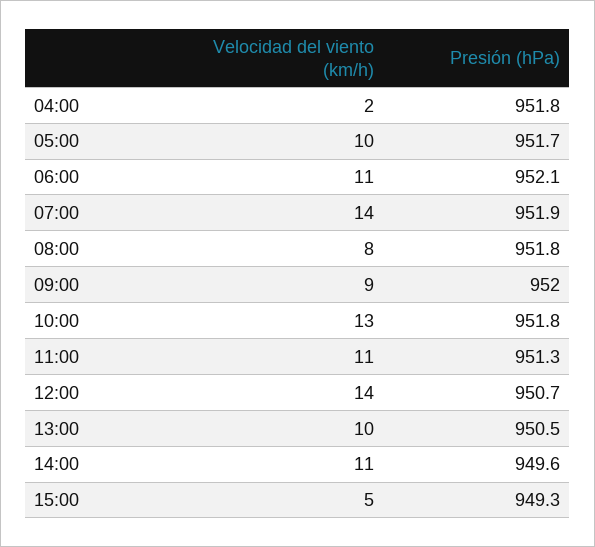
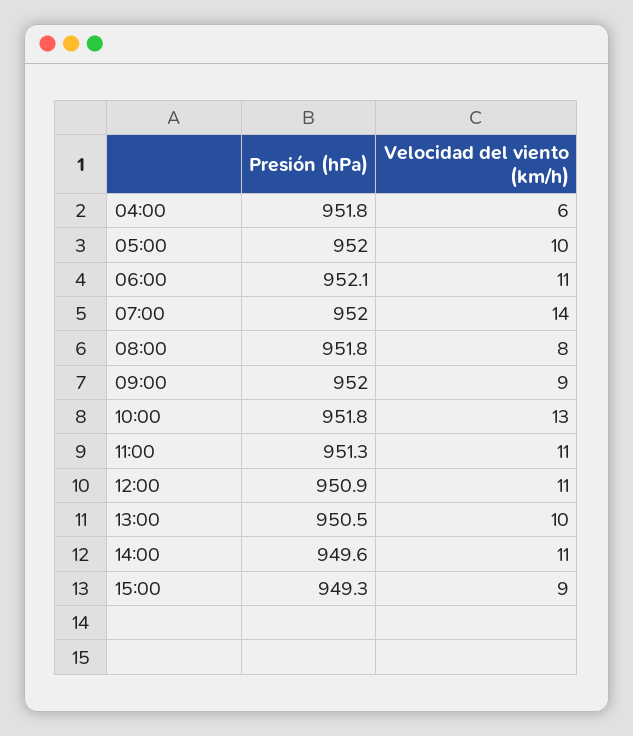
  {
    "Velocidad del viento (km/h)": {
-     "04:00": 2,
+     "04:00": 6,
      "05:00": 10,
      "06:00": 11,
      "07:00": 14,
      "08:00": 8,
      "09:00": 9,
      "10:00": 13,
      "11:00": 11,
-     "12:00": 14,
+     "12:00": 11,
      "13:00": 10,
      "14:00": 11,
-     "15:00": 5
+     "15:00": 9
    },
    "Presión (hPa)": {
      "04:00": 951.8,
-     "05:00": 951.7,
+     "05:00": 952,
      "06:00": 952.1,
-     "07:00": 951.9,
+     "07:00": 952,
      "08:00": 951.8,
      "09:00": 952,
      "10:00": 951.8,
      "11:00": 951.3,
-     "12:00": 950.7,
+     "12:00": 950.9,
      "13:00": 950.5,
      "14:00": 949.6,
      "15:00": 949.3
    }
  }

